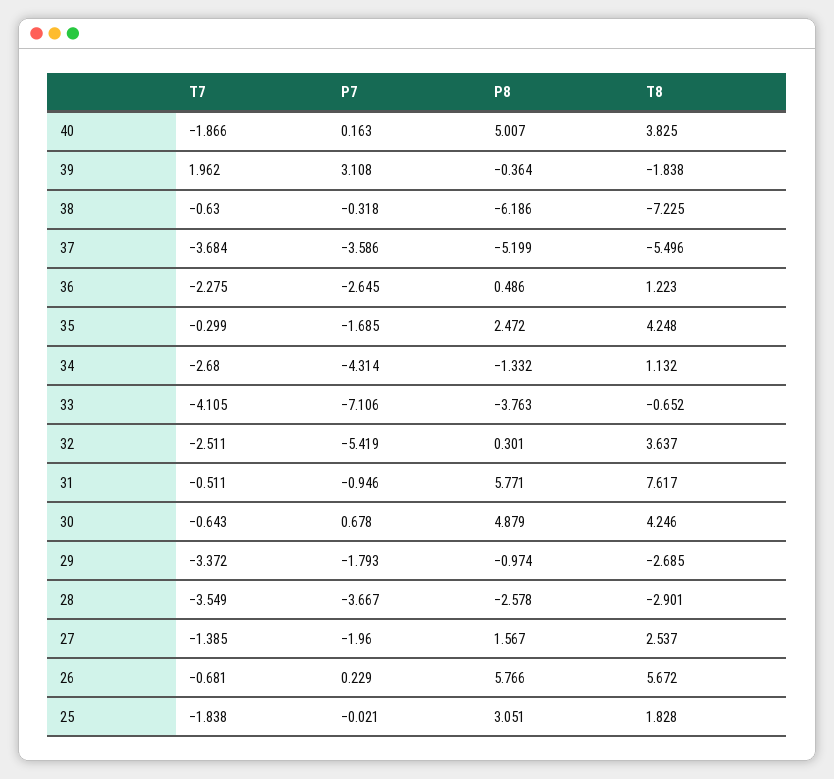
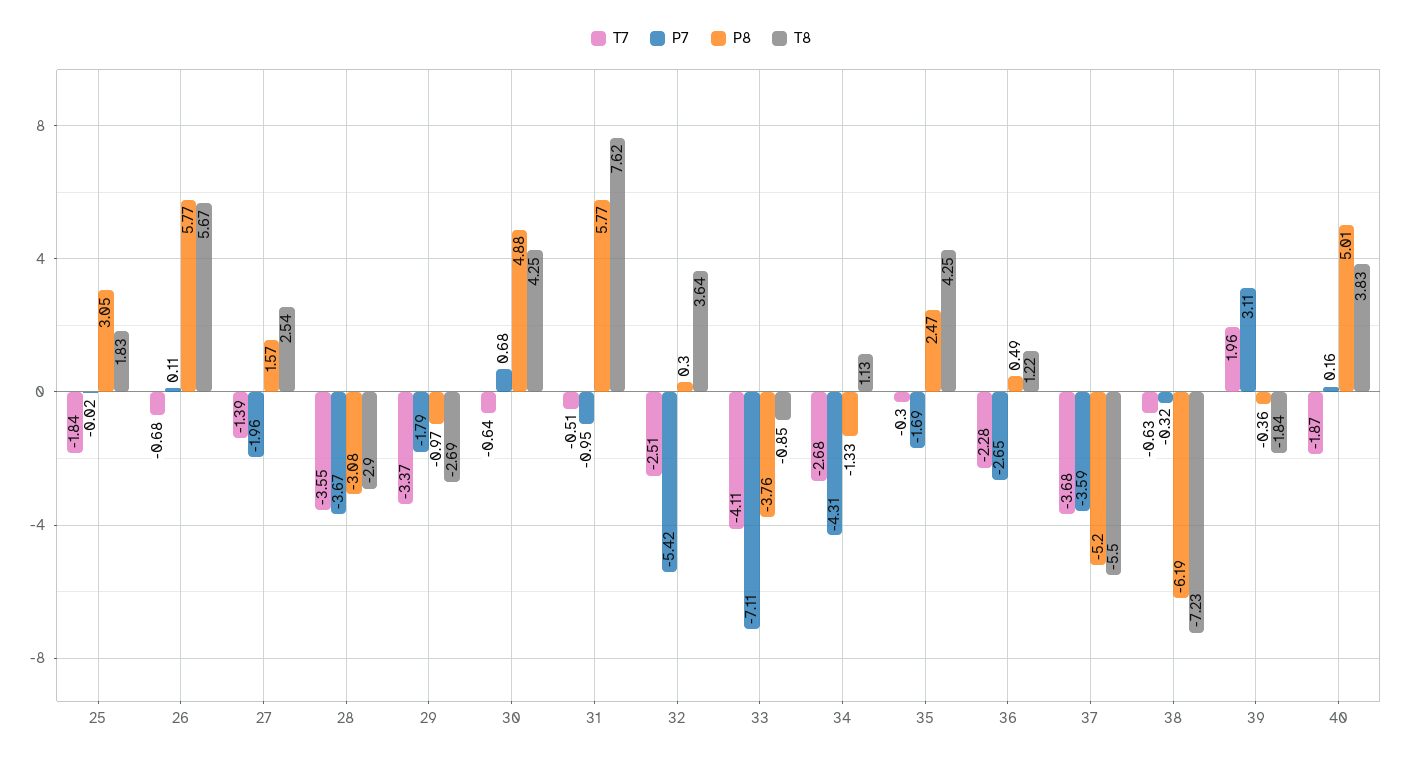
  {
    "T7": {
      "40": -1.866,
      "39": 1.962,
      "38": -0.63,
      "37": -3.684,
      "36": -2.275,
      "35": -0.299,
      "34": -2.68,
      "33": -4.105,
      "32": -2.511,
      "31": -0.511,
      "30": -0.643,
      "29": -3.372,
      "28": -3.549,
      "27": -1.385,
      "26": -0.681,
      "25": -1.838
    },
    "P7": {
      "40": 0.163,
      "39": 3.108,
      "38": -0.318,
      "37": -3.586,
      "36": -2.645,
      "35": -1.685,
      "34": -4.314,
      "33": -7.106,
      "32": -5.419,
      "31": -0.946,
      "30": 0.678,
      "29": -1.793,
      "28": -3.667,
      "27": -1.96,
-     "26": 0.229,
+     "26": 0.11,
      "25": -0.021
    },
    "P8": {
      "40": 5.007,
      "39": -0.364,
      "38": -6.186,
      "37": -5.199,
      "36": 0.486,
      "35": 2.472,
      "34": -1.332,
      "33": -3.763,
      "32": 0.301,
      "31": 5.771,
      "30": 4.879,
      "29": -0.974,
-     "28": -2.578,
+     "28": -3.08,
      "27": 1.567,
      "26": 5.766,
      "25": 3.051
    },
    "T8": {
      "40": 3.825,
      "39": -1.838,
      "38": -7.225,
      "37": -5.496,
      "36": 1.223,
      "35": 4.248,
      "34": 1.132,
-     "33": -0.652,
+     "33": -0.85,
      "32": 3.637,
      "31": 7.617,
      "30": 4.246,
      "29": -2.685,
      "28": -2.901,
      "27": 2.537,
      "26": 5.672,
      "25": 1.828
    }
  }

